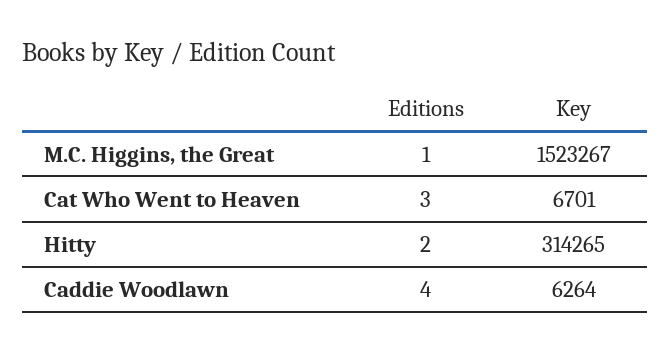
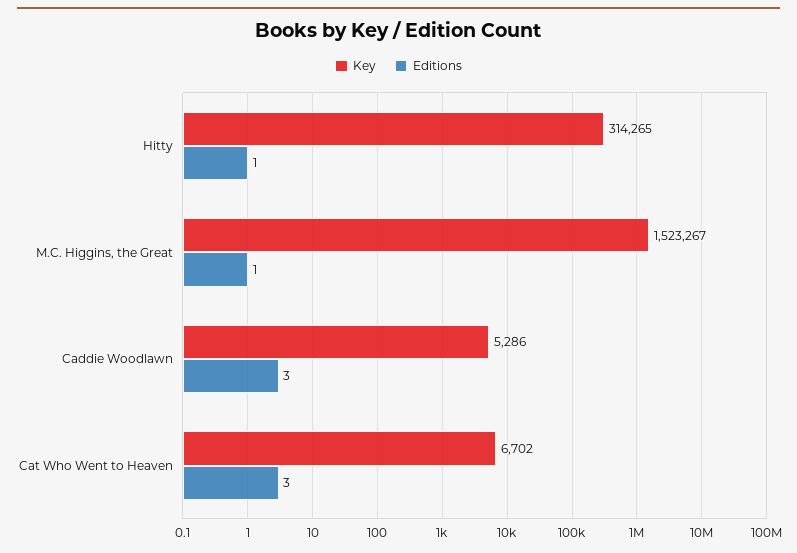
  {
    "Editions": {
      "M.C. Higgins, the Great": 1,
      "Cat Who Went to Heaven": 3,
-     "Hitty": 2,
+     "Hitty": 1,
-     "Caddie Woodlawn": 4
+     "Caddie Woodlawn": 3
    },
    "Key": {
      "M.C. Higgins, the Great": 1523267,
-     "Cat Who Went to Heaven": 6701,
+     "Cat Who Went to Heaven": 6702,
      "Hitty": 314265,
-     "Caddie Woodlawn": 6264
+     "Caddie Woodlawn": 5286
    }
  }

